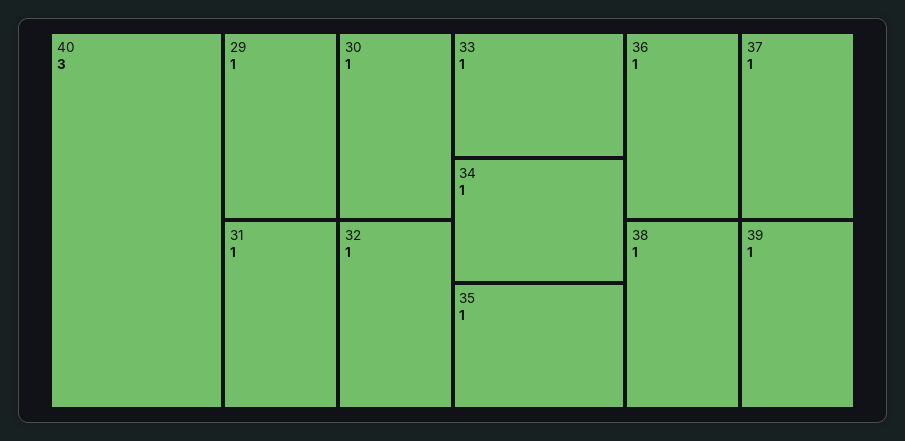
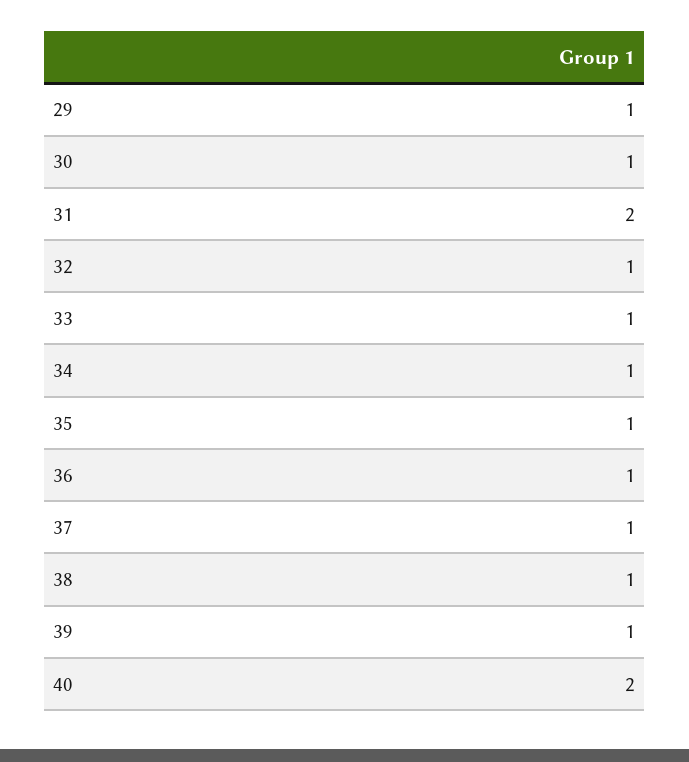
  {
-   "40": 3,
+   "40": 2,
    "29": 1,
    "30": 1,
-   "31": 1,
+   "31": 2,
    "32": 1,
    "33": 1,
    "34": 1,
    "35": 1,
    "36": 1,
    "37": 1,
    "38": 1,
    "39": 1
  }

